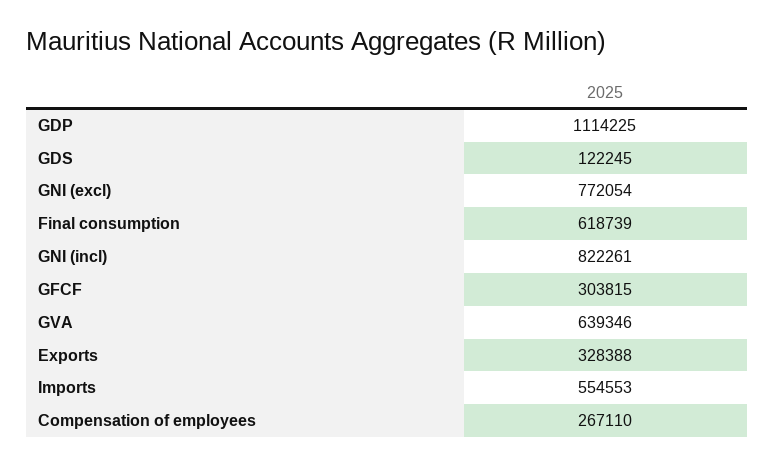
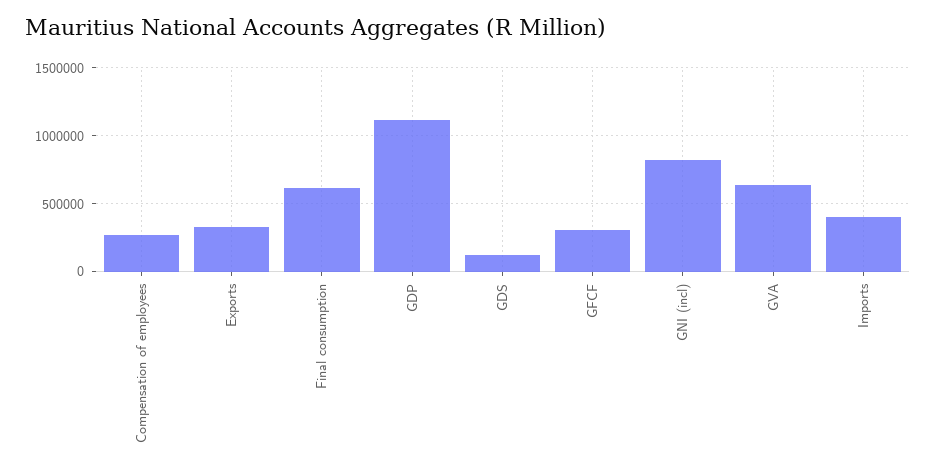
  {
    "GDP": 1114225,
    "GDS": 122245,
-   "GNI (excl)": 772054,
    "Final consumption": 618739,
    "GNI (incl)": 822261,
    "GFCF": 303815,
    "GVA": 639346,
    "Exports": 328388,
-   "Imports": 554553,
+   "Imports": 400000,
    "Compensation of employees": 267110
  }

